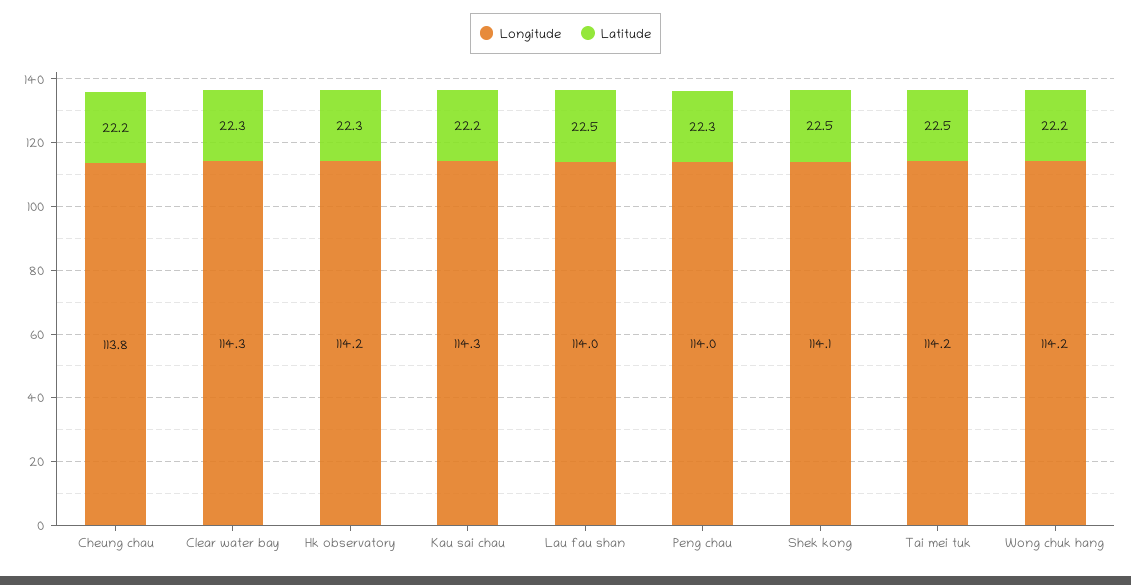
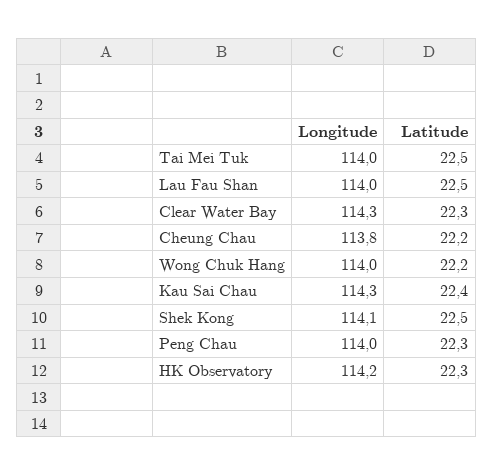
  {
    "Longitude": {
      "Cheung chau": 113.8,
      "Clear water bay": 114.3,
      "Hk observatory": 114.2,
      "Kau sai chau": 114.3,
      "Lau fau shan": 114,
      "Peng chau": 114,
      "Shek kong": 114.1,
-     "Tai mei tuk": 114.2,
+     "Tai mei tuk": 114,
-     "Wong chuk hang": 114.2
+     "Wong chuk hang": 114
    },
    "Latitude": {
      "Cheung chau": 22.2,
      "Clear water bay": 22.3,
      "Hk observatory": 22.3,
-     "Kau sai chau": 22.2,
+     "Kau sai chau": 22.4,
      "Lau fau shan": 22.5,
      "Peng chau": 22.3,
      "Shek kong": 22.5,
      "Tai mei tuk": 22.5,
      "Wong chuk hang": 22.2
    }
  }

